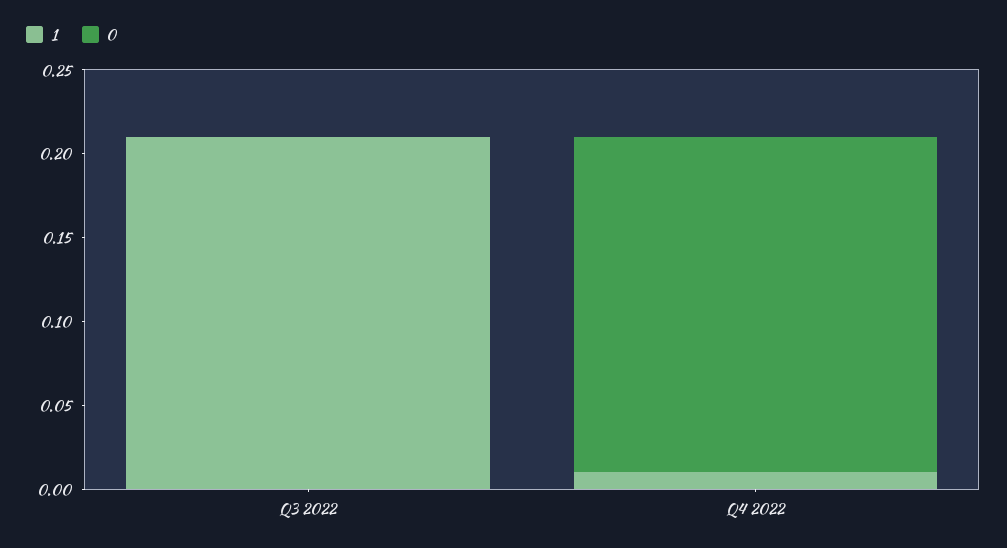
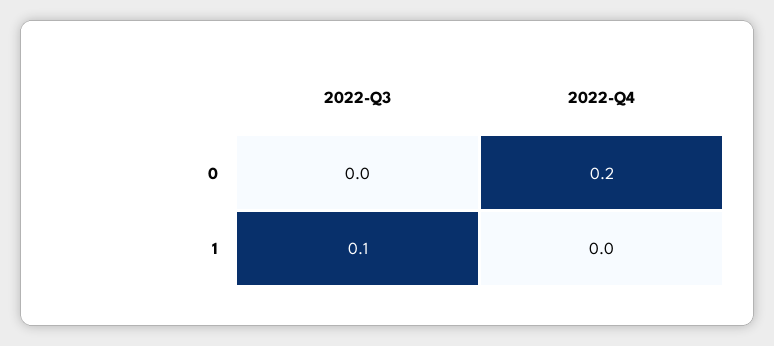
  {
    "1": {
-     "Q3 2022": 0.21,
+     "Q3 2022": 0.1,
-     "Q4 2022": 0.01
+     "Q4 2022": 0
    },
    "0": {
      "Q3 2022": 0,
      "Q4 2022": 0.2
    }
  }

